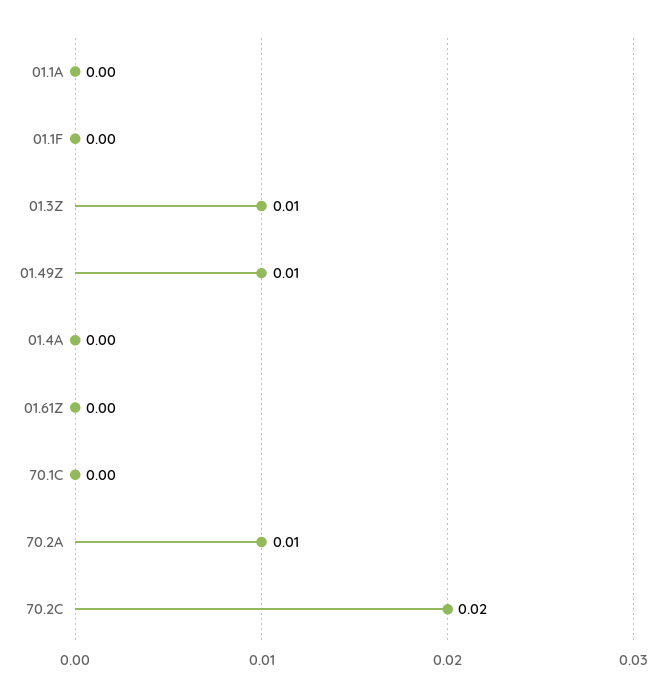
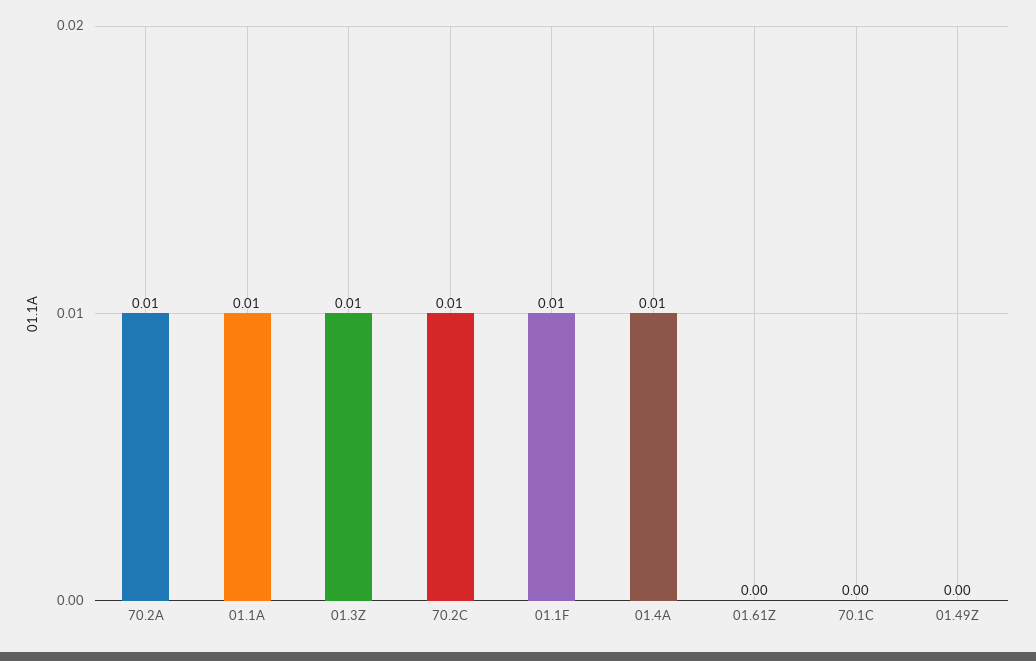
  {
-   "01.1A": 0,
+   "01.1A": 0.01,
-   "01.1F": 0,
+   "01.1F": 0.01,
    "01.3Z": 0.01,
-   "01.49Z": 0.01,
+   "01.49Z": 0,
-   "01.4A": 0,
+   "01.4A": 0.01,
    "01.61Z": 0,
    "70.1C": 0,
    "70.2A": 0.01,
-   "70.2C": 0.02
+   "70.2C": 0.01
  }

